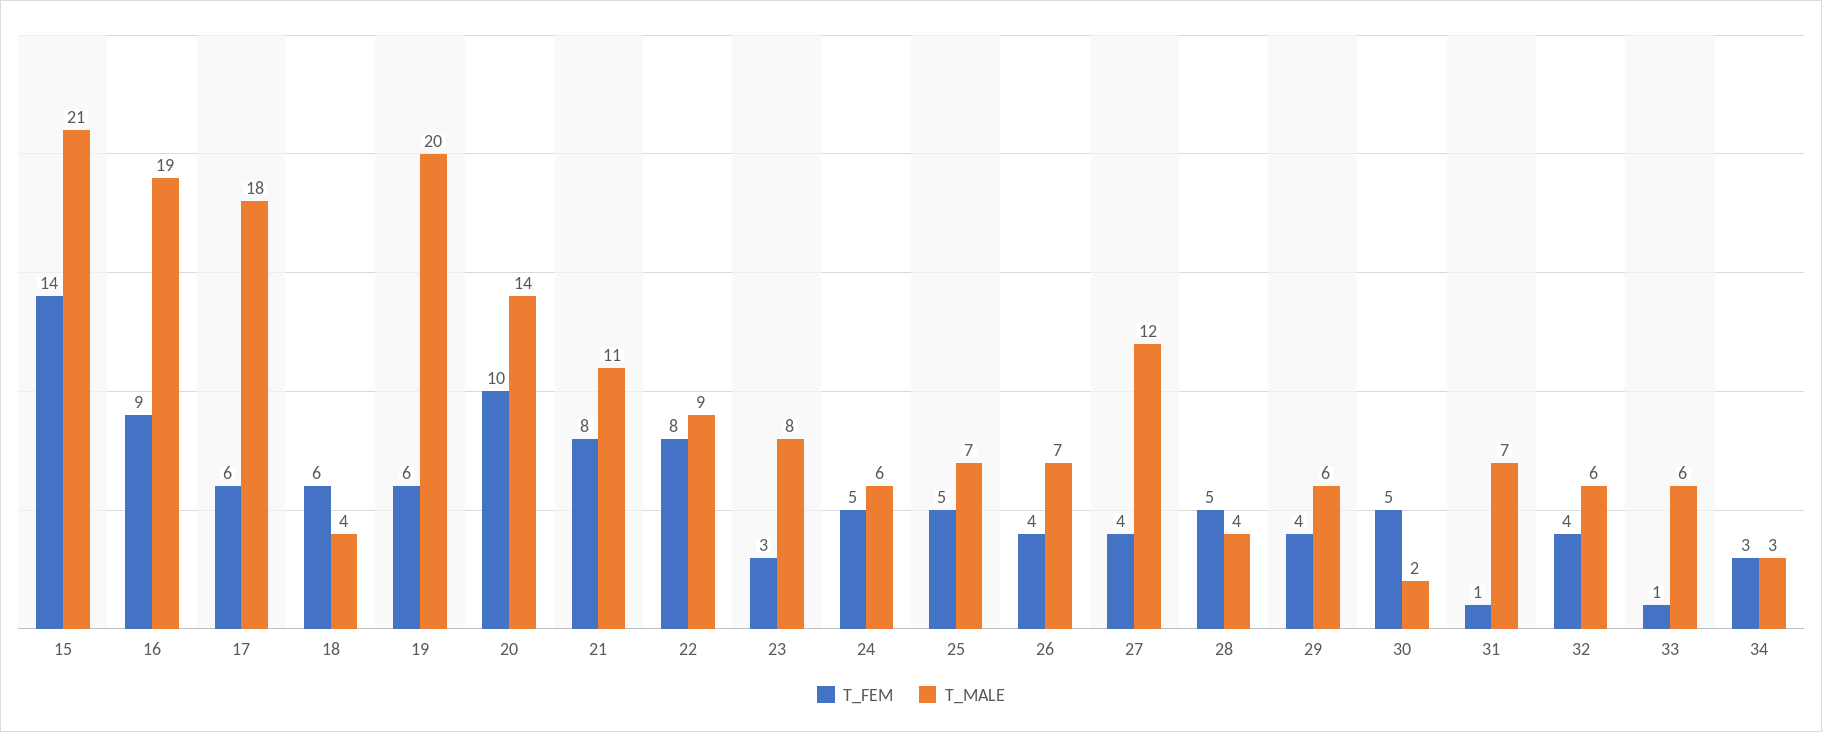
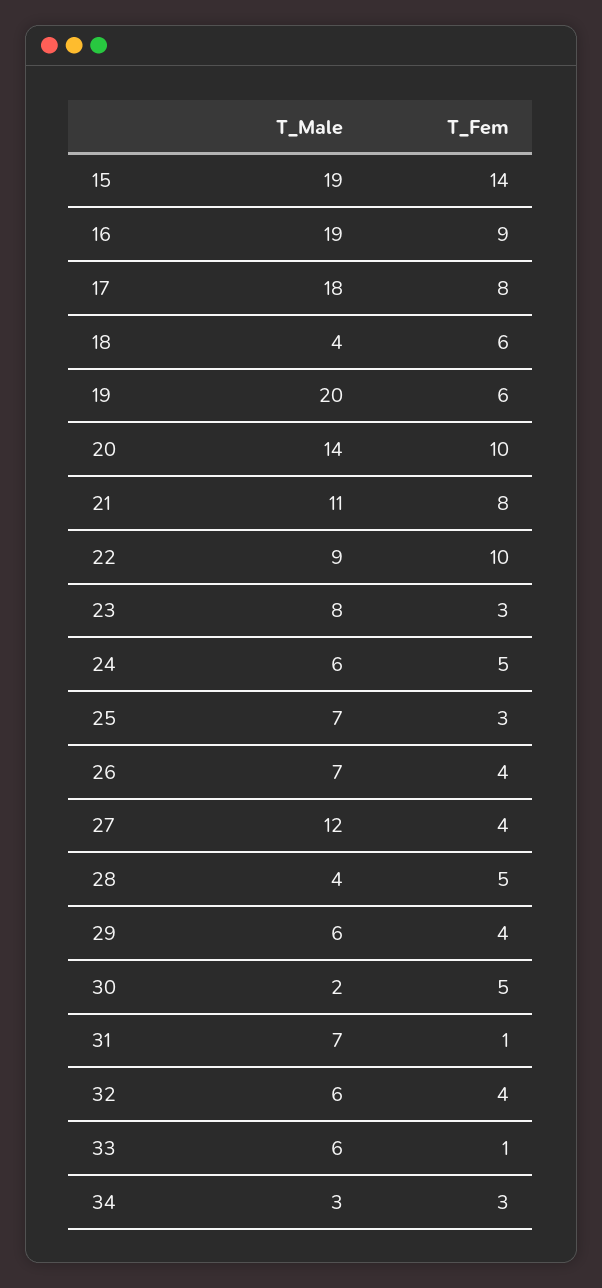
  {
    "T_FEM": {
      "15": 14,
      "16": 9,
-     "17": 6,
+     "17": 8,
      "18": 6,
      "19": 6,
      "20": 10,
      "21": 8,
-     "22": 8,
+     "22": 10,
      "23": 3,
      "24": 5,
-     "25": 5,
+     "25": 3,
      "26": 4,
      "27": 4,
      "28": 5,
      "29": 4,
      "30": 5,
      "31": 1,
      "32": 4,
      "33": 1,
      "34": 3
    },
    "T_MALE": {
-     "15": 21,
+     "15": 19,
      "16": 19,
      "17": 18,
      "18": 4,
      "19": 20,
      "20": 14,
      "21": 11,
      "22": 9,
      "23": 8,
      "24": 6,
      "25": 7,
      "26": 7,
      "27": 12,
      "28": 4,
      "29": 6,
      "30": 2,
      "31": 7,
      "32": 6,
      "33": 6,
      "34": 3
    }
  }

